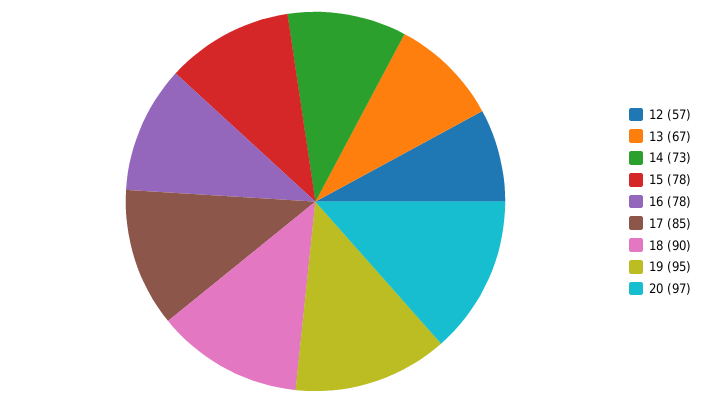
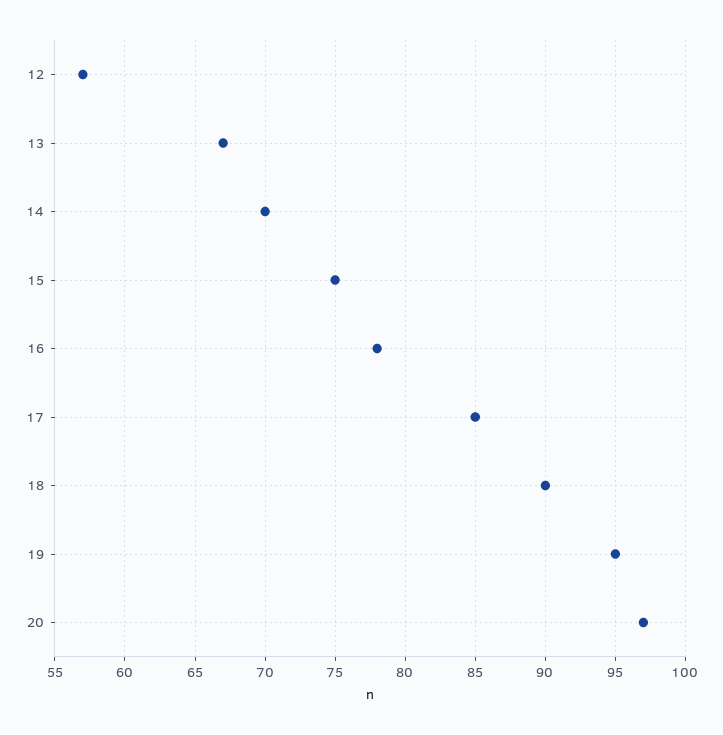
  {
    "12": 57,
    "13": 67,
-   "14": 73,
+   "14": 70,
-   "15": 78,
+   "15": 75,
    "16": 78,
    "17": 85,
    "18": 90,
    "19": 95,
    "20": 97
  }

